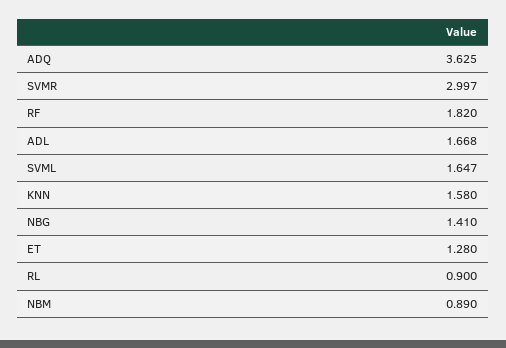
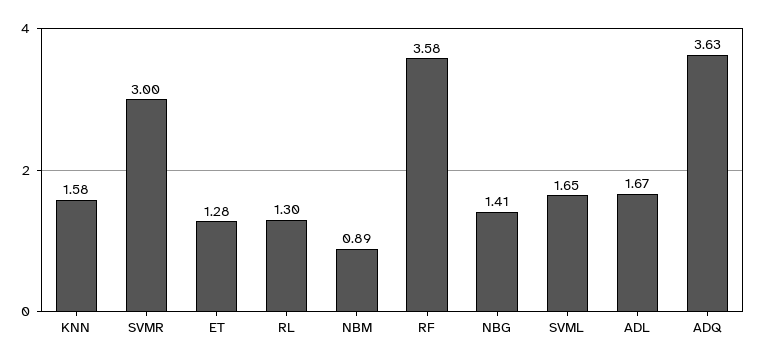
  {
    "ADQ": 3.625,
    "SVMR": 2.997,
-   "RF": 1.82,
+   "RF": 3.58,
    "ADL": 1.668,
    "SVML": 1.647,
    "KNN": 1.58,
    "NBG": 1.41,
    "ET": 1.28,
-   "RL": 0.9,
+   "RL": 1.3,
    "NBM": 0.89
  }

